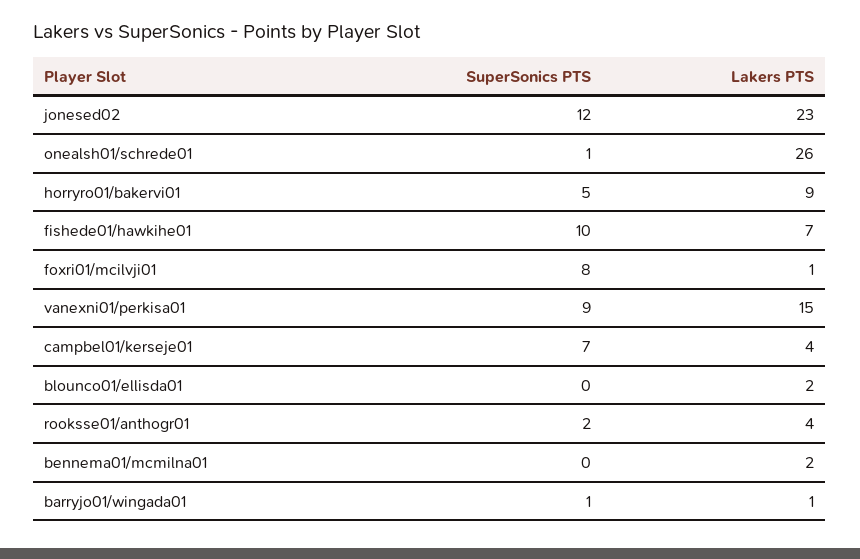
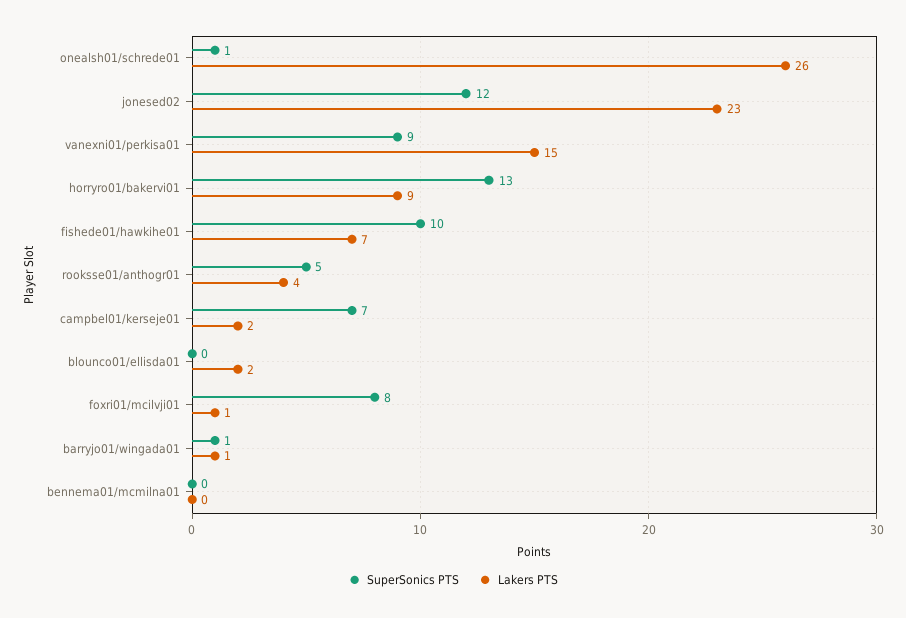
  {
    "SuperSonics PTS": {
      "jonesed02": 12,
      "onealsh01/schrede01": 1,
-     "horryro01/bakervi01": 5,
+     "horryro01/bakervi01": 13,
      "fishede01/hawkihe01": 10,
      "foxri01/mcilvji01": 8,
      "vanexni01/perkisa01": 9,
      "campbel01/kerseje01": 7,
      "blounco01/ellisda01": 0,
-     "rooksse01/anthogr01": 2,
+     "rooksse01/anthogr01": 5,
      "bennema01/mcmilna01": 0,
      "barryjo01/wingada01": 1
    },
    "Lakers PTS": {
      "jonesed02": 23,
      "onealsh01/schrede01": 26,
      "horryro01/bakervi01": 9,
      "fishede01/hawkihe01": 7,
      "foxri01/mcilvji01": 1,
      "vanexni01/perkisa01": 15,
-     "campbel01/kerseje01": 4,
+     "campbel01/kerseje01": 2,
      "blounco01/ellisda01": 2,
      "rooksse01/anthogr01": 4,
-     "bennema01/mcmilna01": 2,
+     "bennema01/mcmilna01": 0,
      "barryjo01/wingada01": 1
    }
  }

